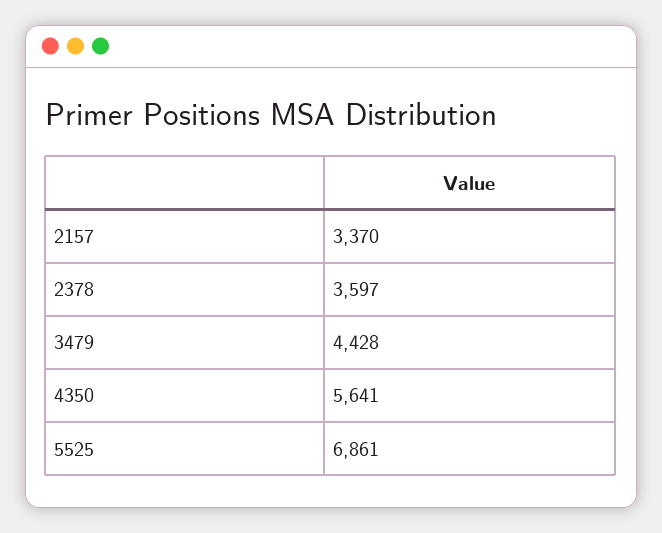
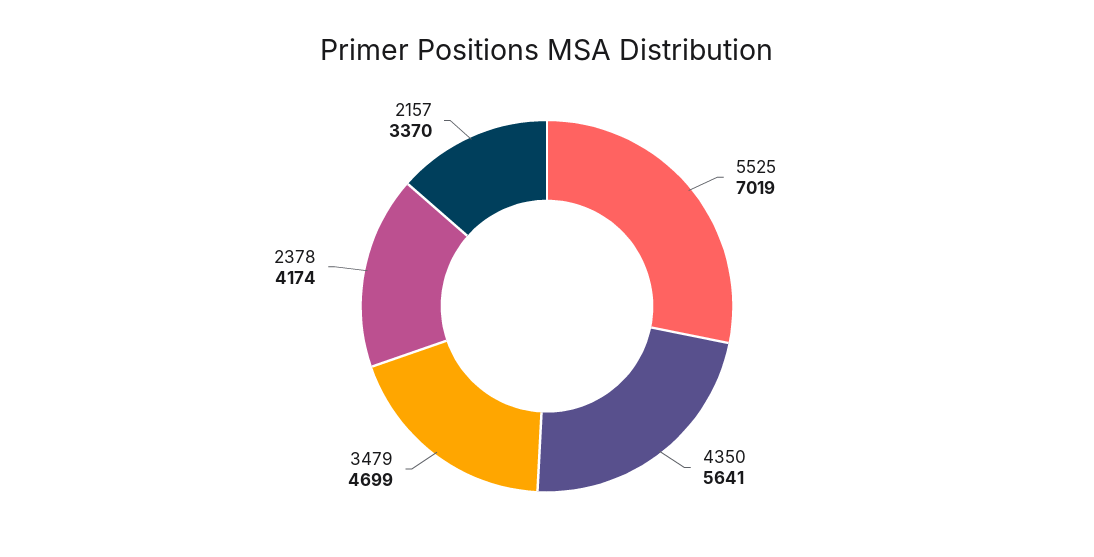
  {
    "2157": 3370,
-   "2378": 3597,
+   "2378": 4174,
-   "3479": 4428,
+   "3479": 4699,
    "4350": 5641,
-   "5525": 6861
+   "5525": 7019
  }

